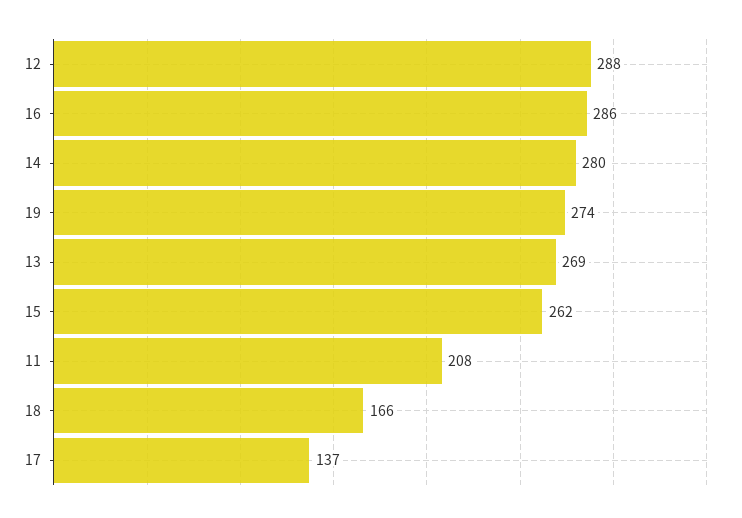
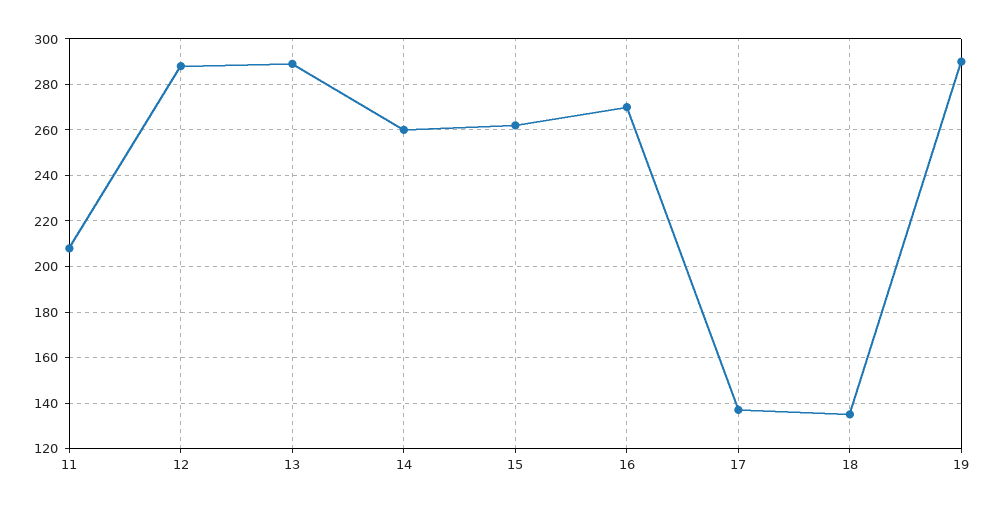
  {
    "12": 288,
-   "16": 286,
+   "16": 270,
-   "14": 280,
+   "14": 260,
-   "19": 274,
+   "19": 290,
-   "13": 269,
+   "13": 290,
    "15": 262,
    "11": 208,
-   "18": 166,
+   "18": 135,
    "17": 137
  }

